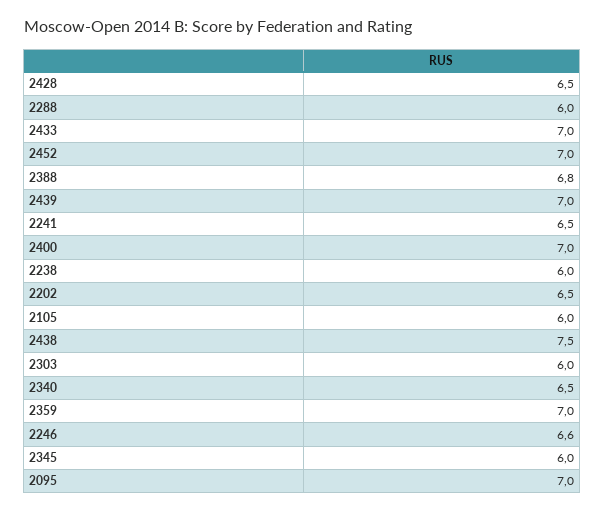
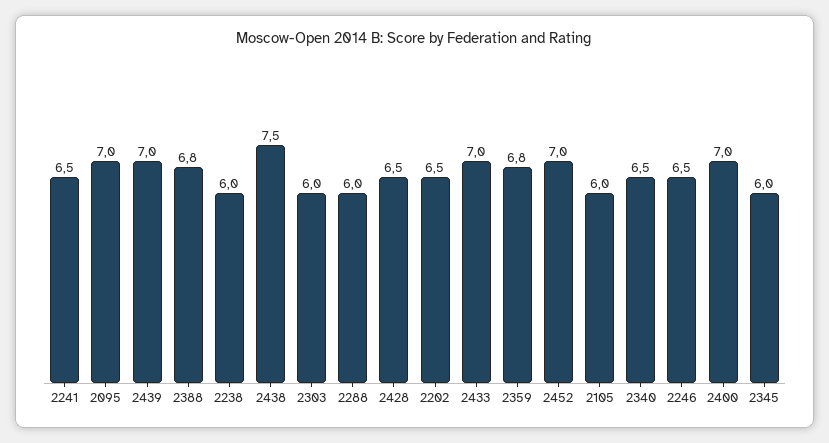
  {
    "2428": 6.5,
    "2288": 6,
    "2433": 7,
    "2452": 7,
    "2388": 6.8,
    "2439": 7,
    "2241": 6.5,
    "2400": 7,
    "2238": 6,
    "2202": 6.5,
    "2105": 6,
    "2438": 7.5,
    "2303": 6,
    "2340": 6.5,
-   "2359": 7,
+   "2359": 6.8,
-   "2246": 6.6,
+   "2246": 6.5,
    "2345": 6,
    "2095": 7
  }

